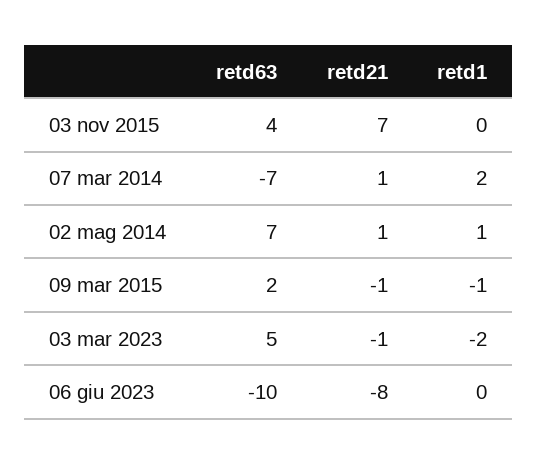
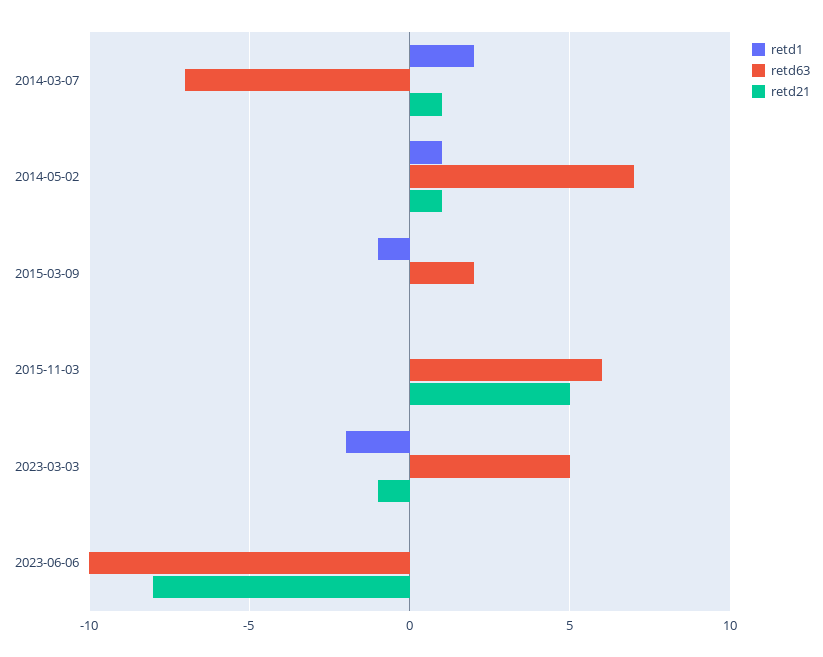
  {
    "retd63": {
-     "03 nov 2015": 4,
+     "03 nov 2015": 6,
      "07 mar 2014": -7,
      "02 mag 2014": 7,
      "09 mar 2015": 2,
      "03 mar 2023": 5,
      "06 giu 2023": -10
    },
    "retd21": {
-     "03 nov 2015": 7,
+     "03 nov 2015": 5,
      "07 mar 2014": 1,
      "02 mag 2014": 1,
-     "09 mar 2015": -1,
+     "09 mar 2015": 0,
      "03 mar 2023": -1,
      "06 giu 2023": -8
    },
    "retd1": {
      "03 nov 2015": 0,
      "07 mar 2014": 2,
      "02 mag 2014": 1,
      "09 mar 2015": -1,
      "03 mar 2023": -2,
      "06 giu 2023": 0
    }
  }

